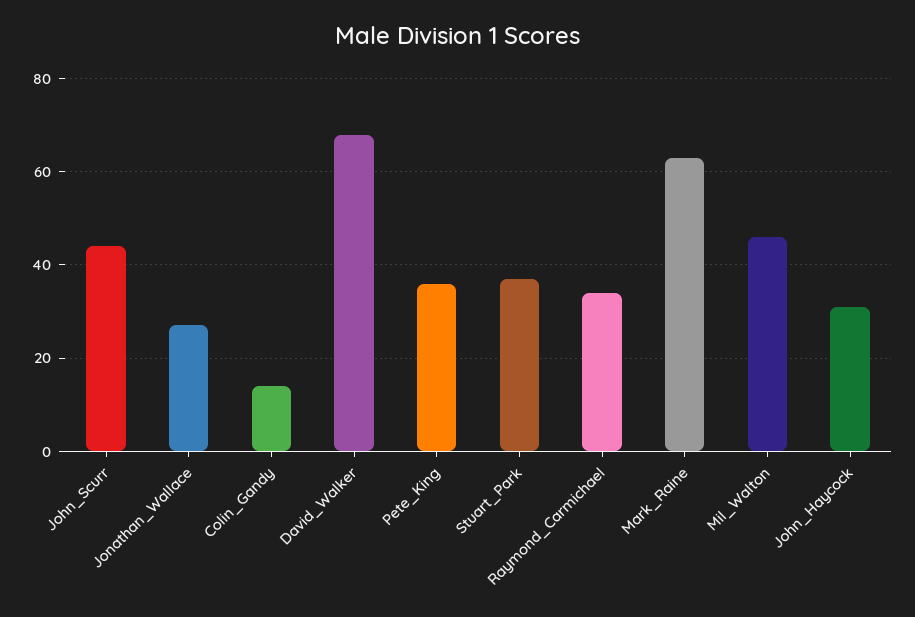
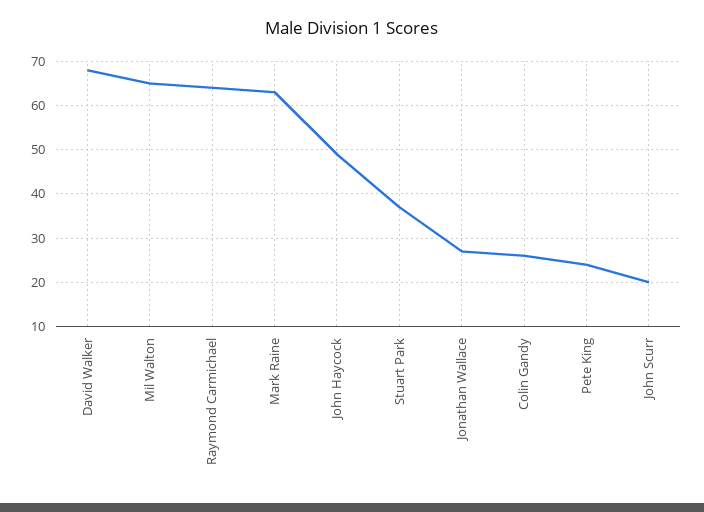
  {
-   "John_Scurr": 45,
+   "John_Scurr": 20,
    "Jonathan_Wallace": 25,
-   "Colin_Gandy": 15,
+   "Colin_Gandy": 25,
    "David_Walker": 70,
-   "Pete_King": 35,
+   "Pete_King": 25,
    "Stuart_Park": 35,
-   "Raymond_Carmichael": 35,
+   "Raymond_Carmichael": 65,
    "Mark_Raine": 65,
-   "Mil_Walton": 45,
+   "Mil_Walton": 65,
-   "John_Haycock": 30
+   "John_Haycock": 50
  }

